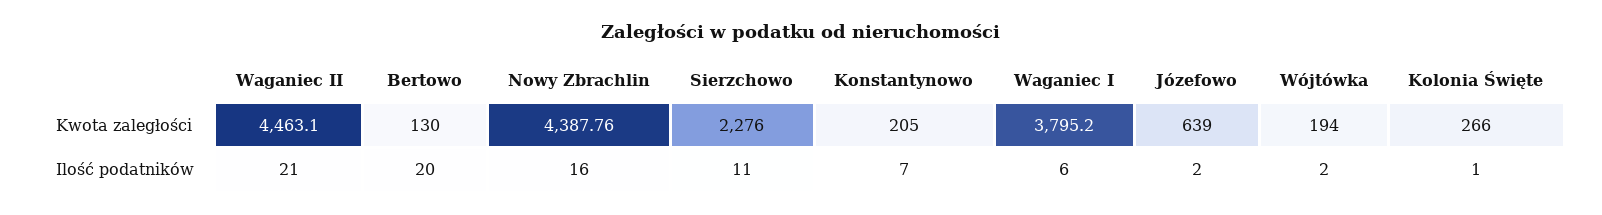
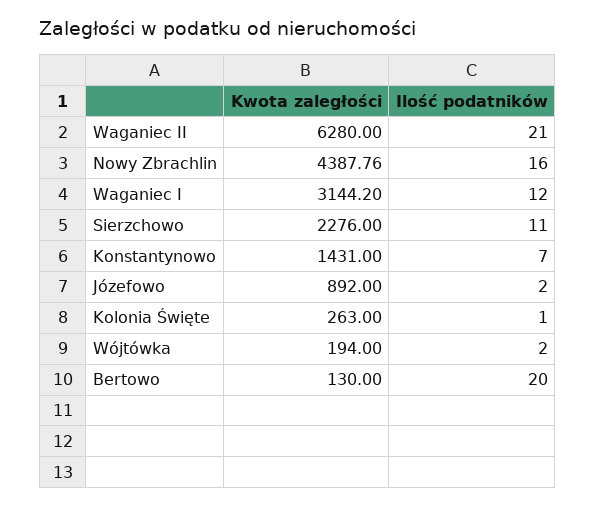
  {
    "Waganiec II": {
-     "Kwota zaległości": 4463.1,
+     "Kwota zaległości": 6280,
      "Ilość podatników": 21
    },
    "Bertowo": {
      "Kwota zaległości": 130,
      "Ilość podatników": 20
    },
    "Nowy Zbrachlin": {
      "Kwota zaległości": 4387.76,
      "Ilość podatników": 16
    },
    "Sierzchowo": {
      "Kwota zaległości": 2276,
      "Ilość podatników": 11
    },
    "Konstantynowo": {
-     "Kwota zaległości": 205,
+     "Kwota zaległości": 1431,
      "Ilość podatników": 7
    },
    "Waganiec I": {
-     "Kwota zaległości": 3795.2,
+     "Kwota zaległości": 3144.2,
-     "Ilość podatników": 6
+     "Ilość podatników": 12
    },
    "Józefowo": {
-     "Kwota zaległości": 639,
+     "Kwota zaległości": 892,
      "Ilość podatników": 2
    },
    "Wójtówka": {
      "Kwota zaległości": 194,
      "Ilość podatników": 2
    },
    "Kolonia Święte": {
-     "Kwota zaległości": 266,
+     "Kwota zaległości": 263,
      "Ilość podatników": 1
    }
  }

